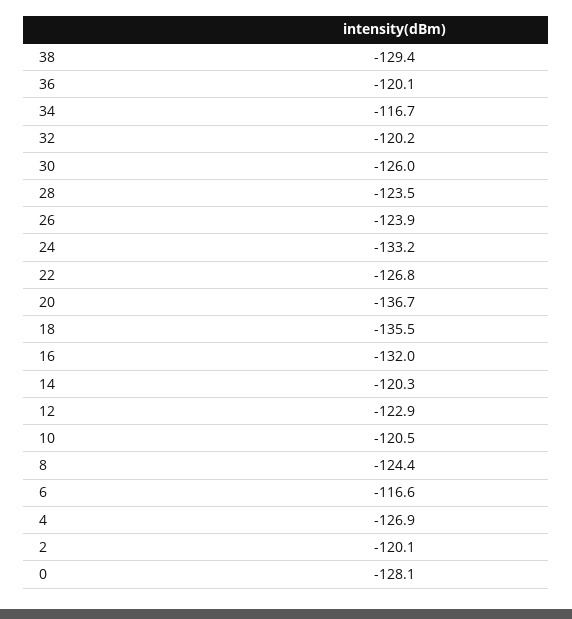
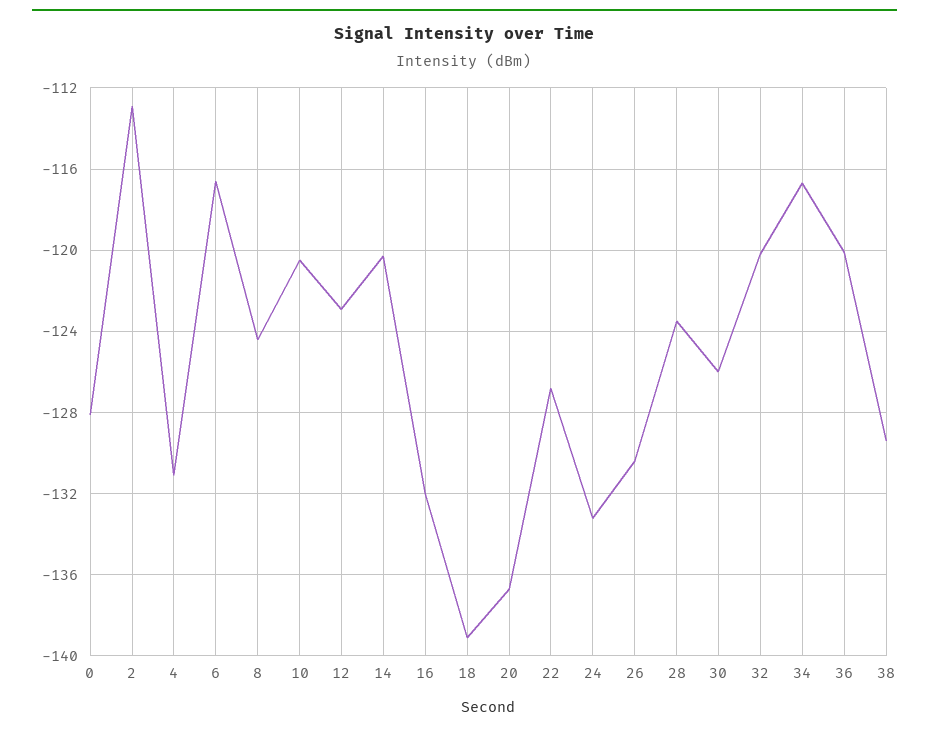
  {
    "38": -129.4,
    "36": -120.1,
    "34": -116.7,
    "32": -120.2,
    "30": -126,
    "28": -123.5,
-   "26": -123.9,
+   "26": -130.5,
    "24": -133.2,
    "22": -126.8,
    "20": -136.7,
-   "18": -135.5,
+   "18": -139,
    "16": -132,
    "14": -120.3,
    "12": -122.9,
    "10": -120.5,
    "8": -124.4,
    "6": -116.6,
-   "4": -126.9,
+   "4": -131,
-   "2": -120.1,
+   "2": -113,
    "0": -128.1
  }

